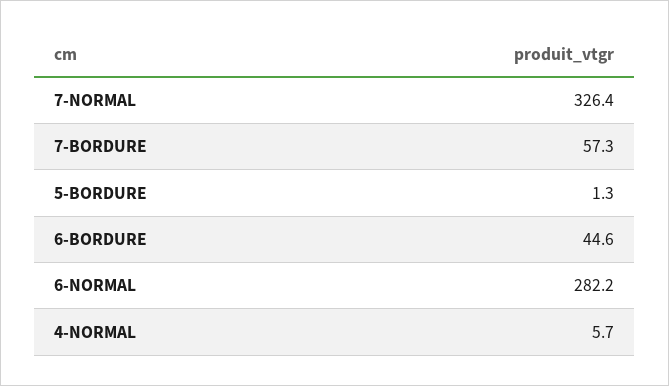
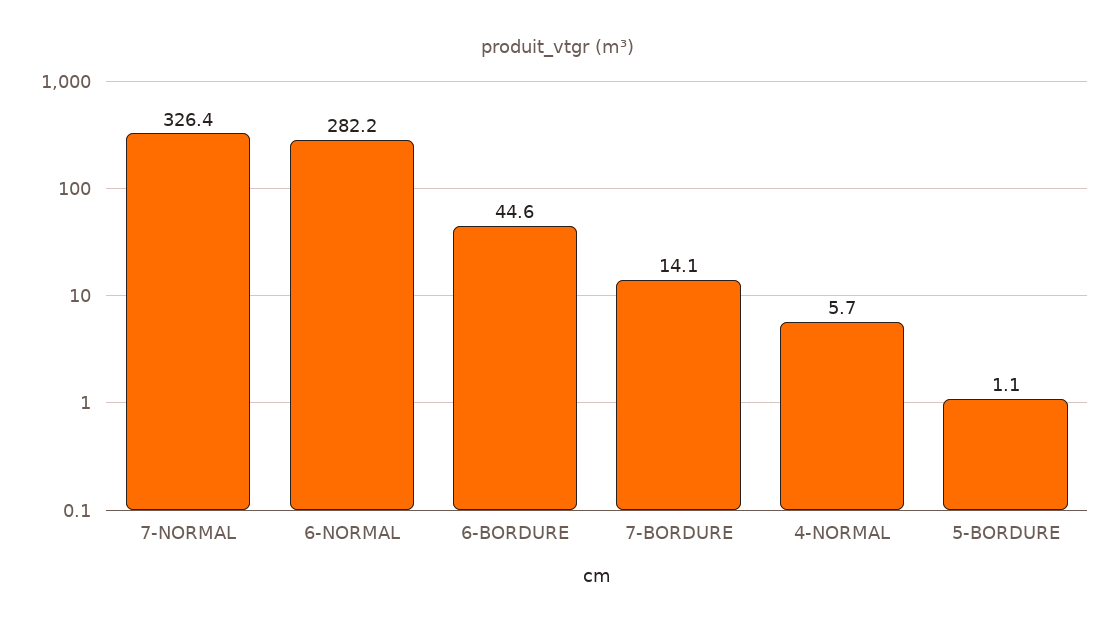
  {
    "7-NORMAL": 326.4,
-   "7-BORDURE": 57.3,
+   "7-BORDURE": 14.1,
-   "5-BORDURE": 1.3,
+   "5-BORDURE": 1.1,
    "6-BORDURE": 44.6,
    "6-NORMAL": 282.2,
    "4-NORMAL": 5.7
  }

